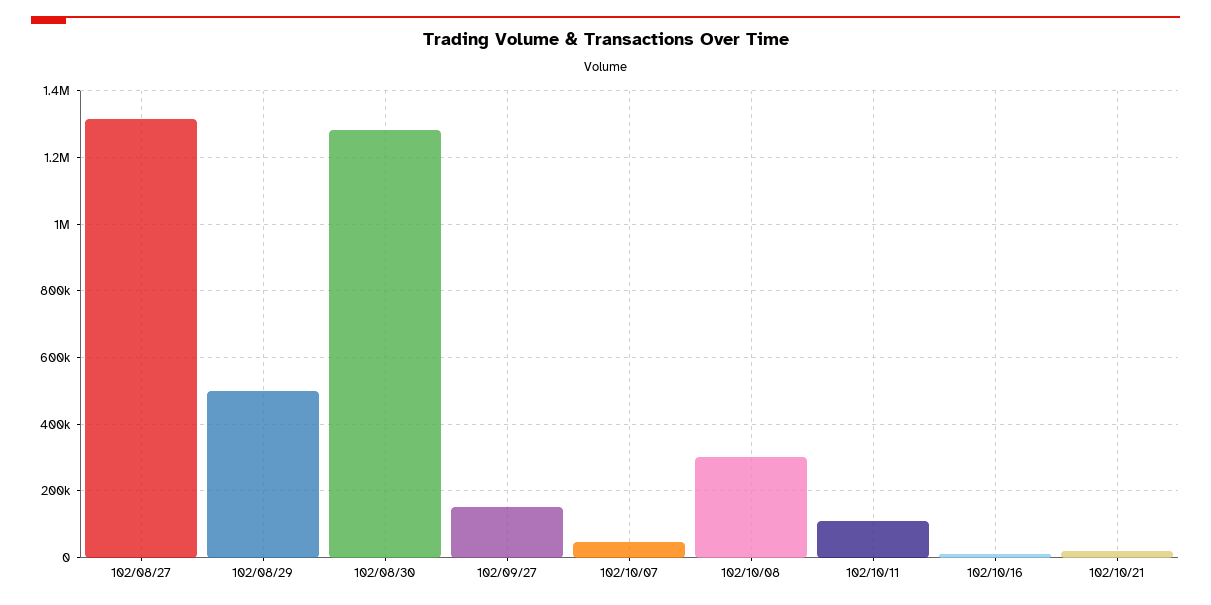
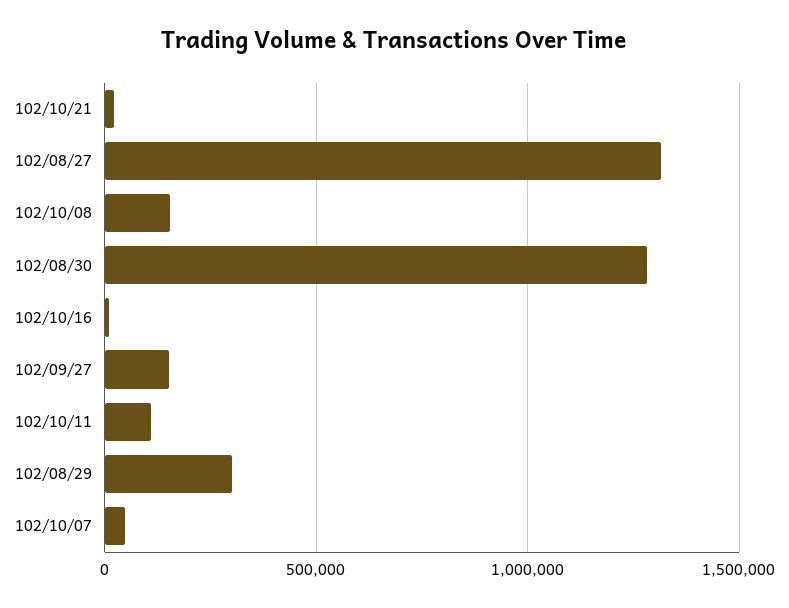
  {
    "102/08/27": 1320000,
-   "102/08/29": 500000,
+   "102/08/29": 300000,
    "102/08/30": 1280000,
    "102/09/27": 160000,
    "102/10/07": 40000,
-   "102/10/08": 300000,
+   "102/10/08": 150000,
    "102/10/11": 120000,
    "102/10/16": 20000,
    "102/10/21": 20000
  }

